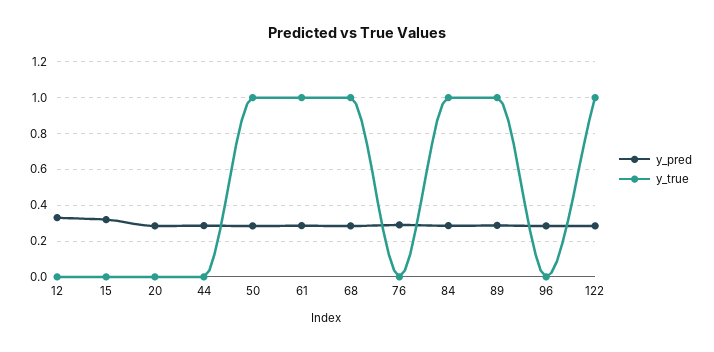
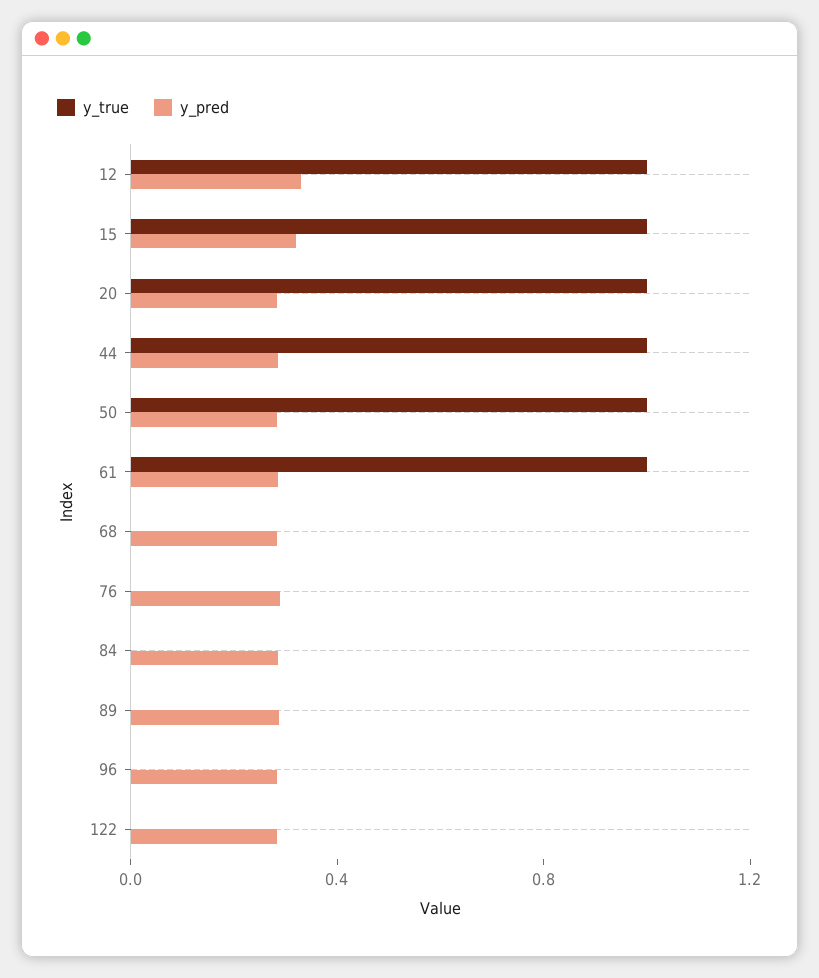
  {
    "y_pred": {
      "12": 0.35,
      "15": 0.3,
      "20": 0.3,
      "44": 0.3,
      "50": 0.3,
      "61": 0.3,
      "68": 0.3,
      "76": 0.3,
      "84": 0.3,
      "89": 0.3,
      "96": 0.3,
      "122": 0.3
    },
    "y_true": {
-     "12": 0,
+     "12": 1,
-     "15": 0,
+     "15": 1,
-     "20": 0,
+     "20": 1,
-     "44": 0,
+     "44": 1,
      "50": 1,
      "61": 1,
-     "68": 1,
+     "68": 0,
      "76": 0,
-     "84": 1,
+     "84": 0,
-     "89": 1,
+     "89": 0,
      "96": 0,
-     "122": 1
+     "122": 0
    }
  }

